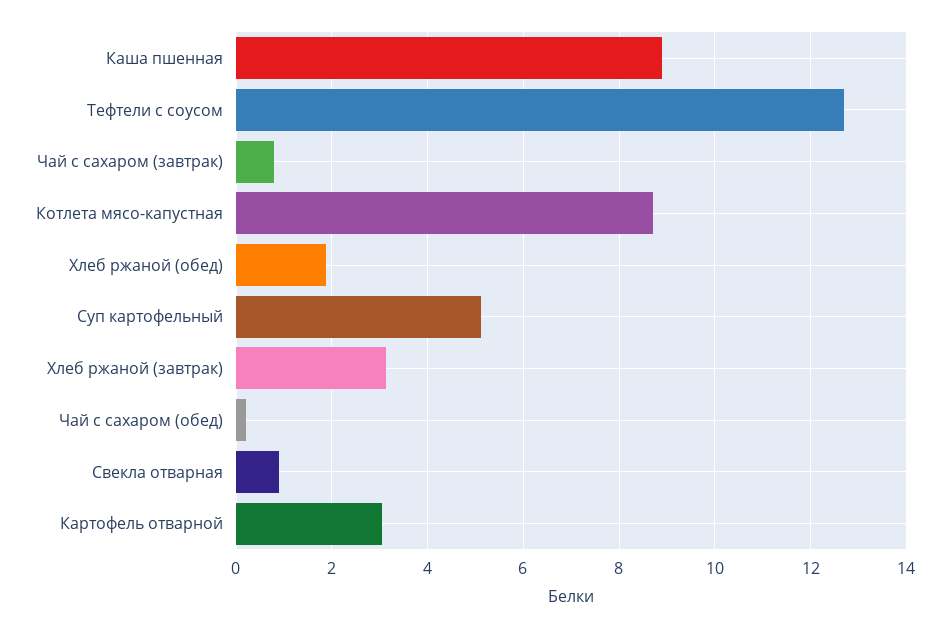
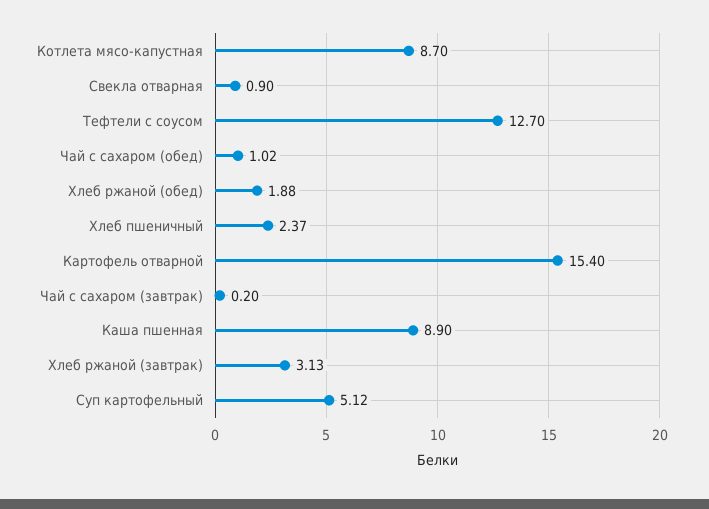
  {
    "Каша пшенная": 8.9,
    "Тефтели с соусом": 12.7,
-   "Чай с сахаром (завтрак)": 0.8,
+   "Чай с сахаром (завтрак)": 0.2,
    "Котлета мясо-капустная": 8.7,
    "Хлеб ржаной (обед)": 1.88,
    "Суп картофельный": 5.12,
    "Хлеб ржаной (завтрак)": 3.13,
-   "Чай с сахаром (обед)": 0.2,
+   "Чай с сахаром (обед)": 1.02,
    "Свекла отварная": 0.9,
-   "Картофель отварной": 3
+   "Картофель отварной": 15.4,
+   "Хлеб пшеничный": 2.37
  }

